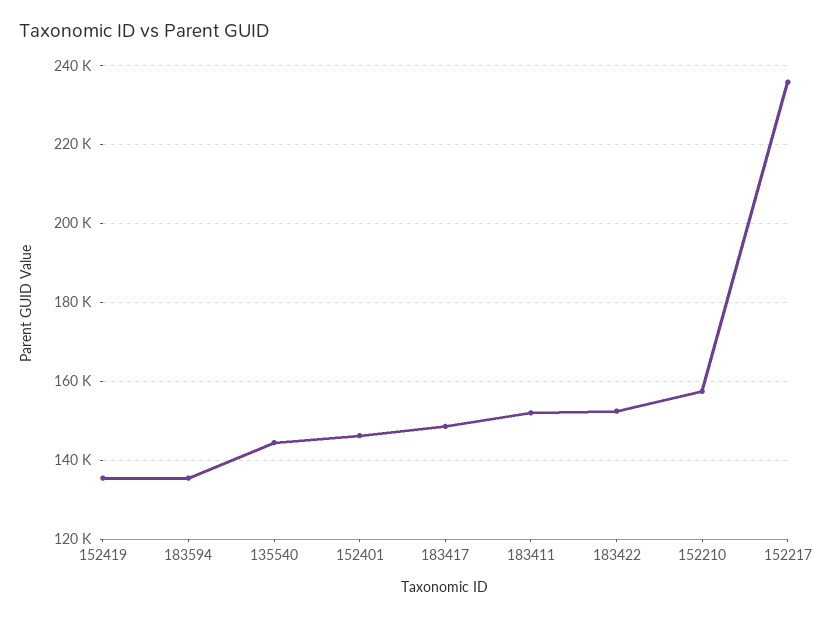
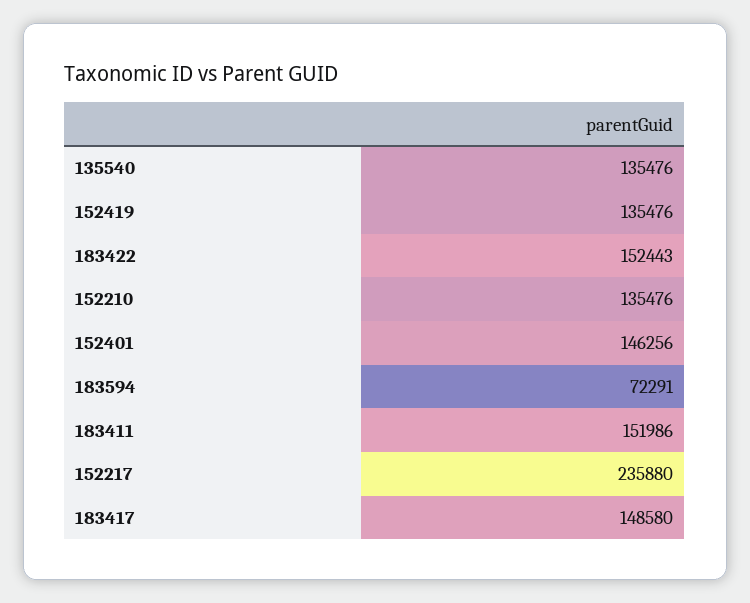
  {
    "152419": 135476,
-   "183594": 136000,
+   "183594": 72291,
-   "135540": 144000,
+   "135540": 135476,
    "152401": 146256,
    "183417": 148580,
    "183411": 151986,
    "183422": 152443,
-   "152210": 158000,
+   "152210": 135476,
    "152217": 235880
  }

